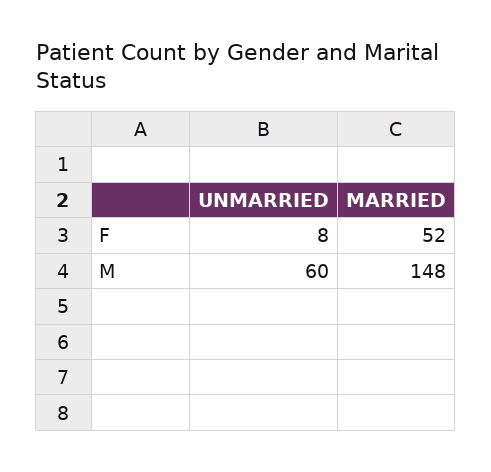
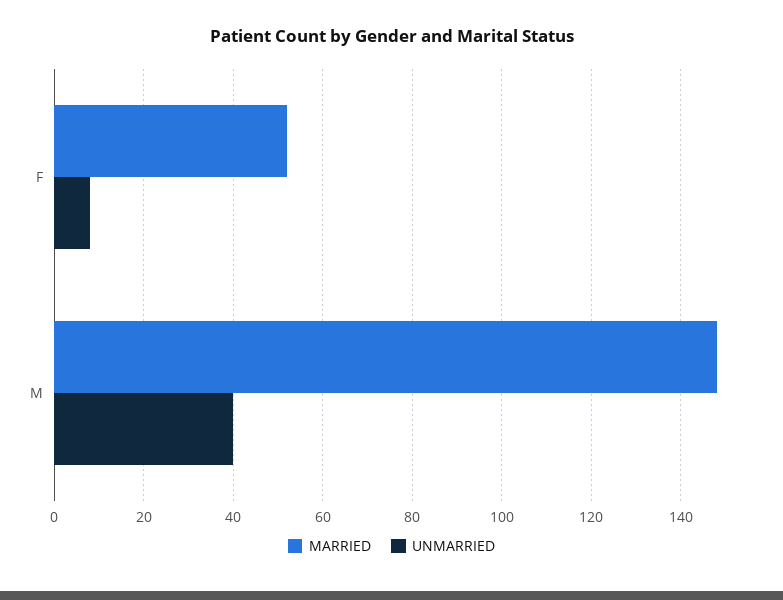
  {
    "UNMARRIED": {
      "F": 8,
-     "M": 60
+     "M": 40
    },
    "MARRIED": {
      "F": 52,
      "M": 148
    }
  }

